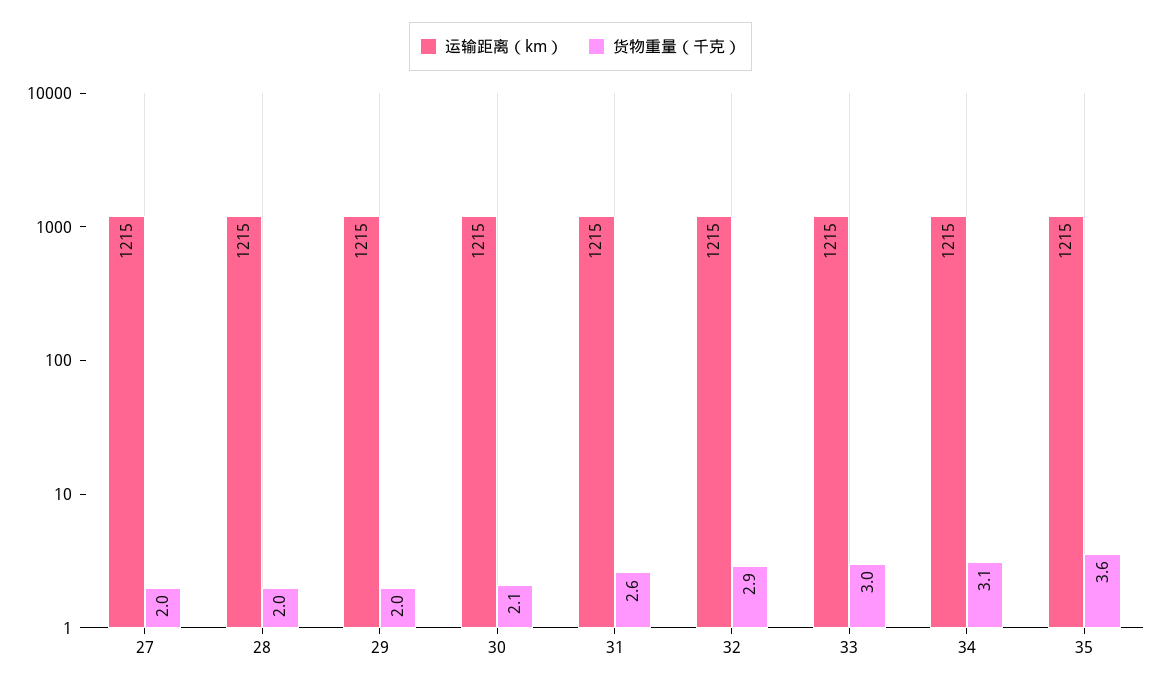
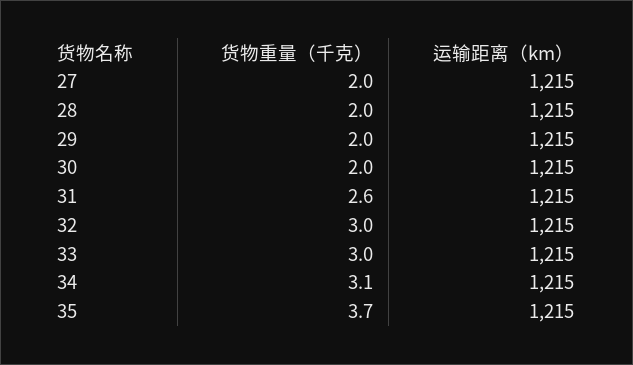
  {
    "运输距离（km）": {
      "27": 1215,
      "28": 1215,
      "29": 1215,
      "30": 1215,
      "31": 1215,
      "32": 1215,
      "33": 1215,
      "34": 1215,
      "35": 1215
    },
    "货物重量（千克）": {
      "27": 2,
      "28": 2,
      "29": 2,
-     "30": 2.1,
+     "30": 2,
      "31": 2.6,
-     "32": 2.9,
+     "32": 3,
      "33": 3,
      "34": 3.1,
-     "35": 3.6
+     "35": 3.7
    }
  }

